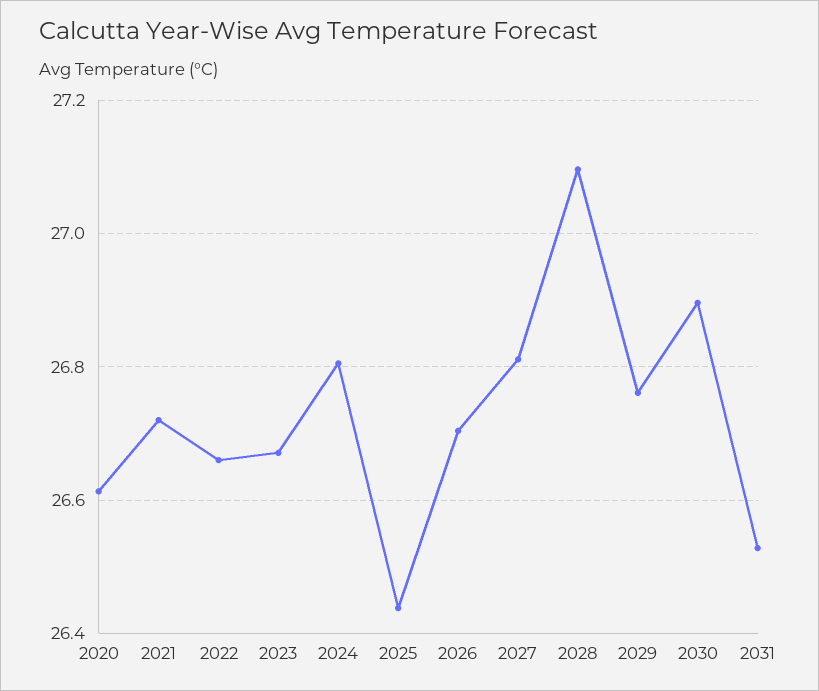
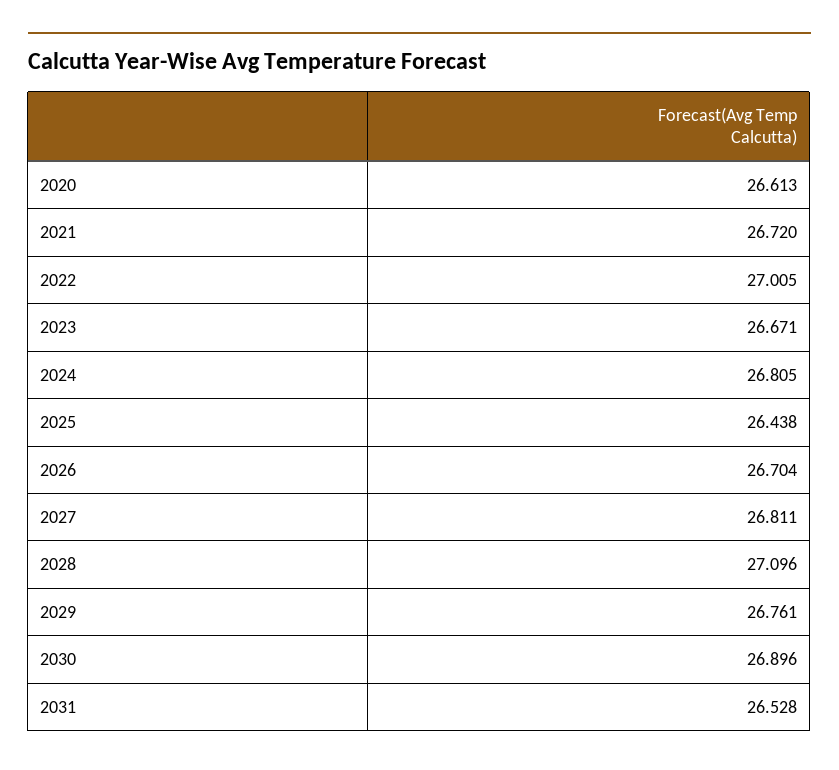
  {
    "2020": 26.613,
    "2021": 26.72,
-   "2022": 26.66,
+   "2022": 27.005,
    "2023": 26.671,
    "2024": 26.805,
    "2025": 26.438,
    "2026": 26.704,
    "2027": 26.811,
    "2028": 27.096,
    "2029": 26.761,
    "2030": 26.896,
    "2031": 26.528
  }

